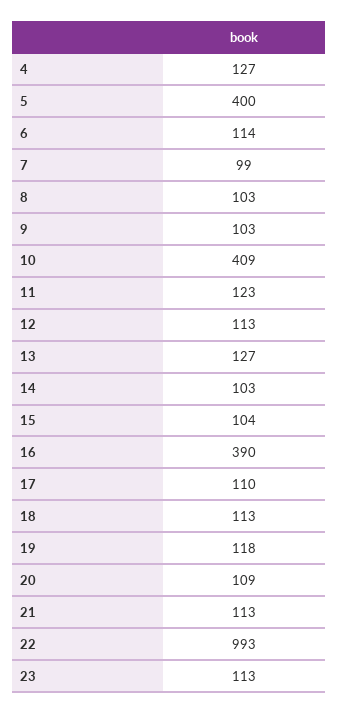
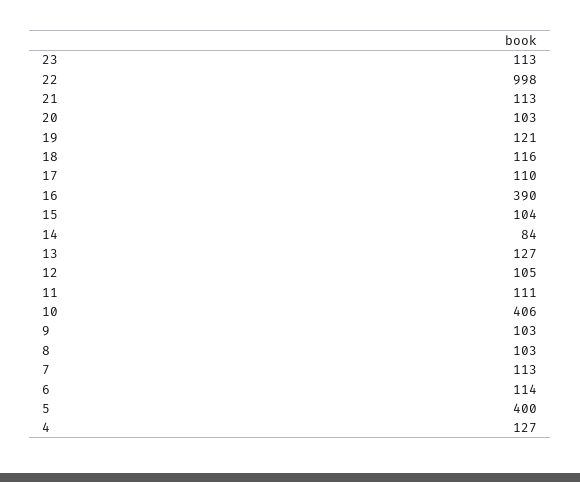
  {
    "4": 127,
    "5": 400,
    "6": 114,
-   "7": 99,
+   "7": 113,
    "8": 103,
    "9": 103,
-   "10": 409,
+   "10": 406,
-   "11": 123,
+   "11": 111,
-   "12": 113,
+   "12": 105,
    "13": 127,
-   "14": 103,
+   "14": 84,
    "15": 104,
    "16": 390,
    "17": 110,
-   "18": 113,
+   "18": 116,
-   "19": 118,
+   "19": 121,
-   "20": 109,
+   "20": 103,
    "21": 113,
-   "22": 993,
+   "22": 998,
    "23": 113
  }

